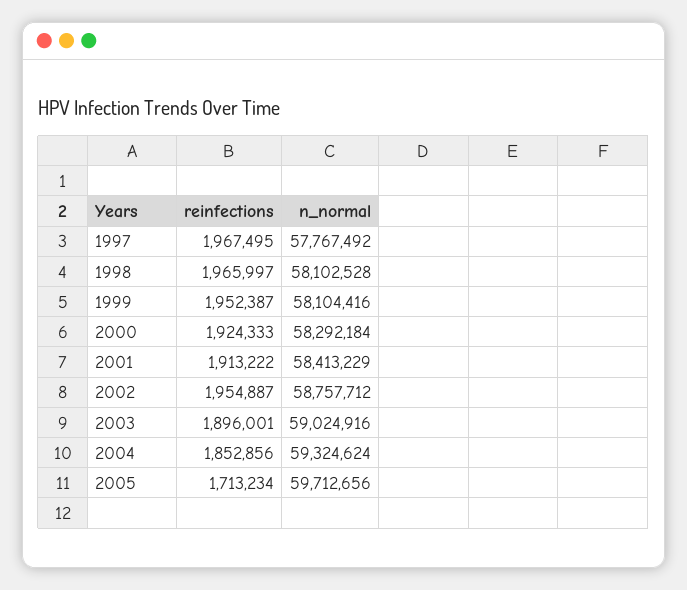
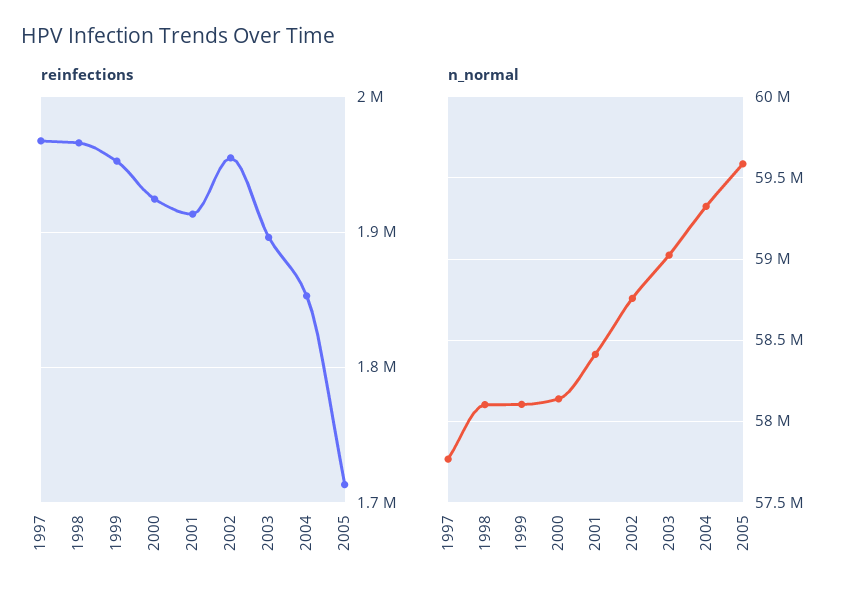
  {
    "reinfections": {
      "1997": 1967495,
      "1998": 1965997,
      "1999": 1952387,
      "2000": 1924333,
      "2001": 1913222,
      "2002": 1954887,
      "2003": 1896001,
      "2004": 1852856,
      "2005": 1713234
    },
    "n_normal": {
      "1997": 57767492,
      "1998": 58102528,
      "1999": 58104416,
-     "2000": 58292184,
+     "2000": 58150000,
      "2001": 58413229,
      "2002": 58757712,
      "2003": 59024916,
      "2004": 59324624,
-     "2005": 59712656
+     "2005": 59600000
    }
  }

